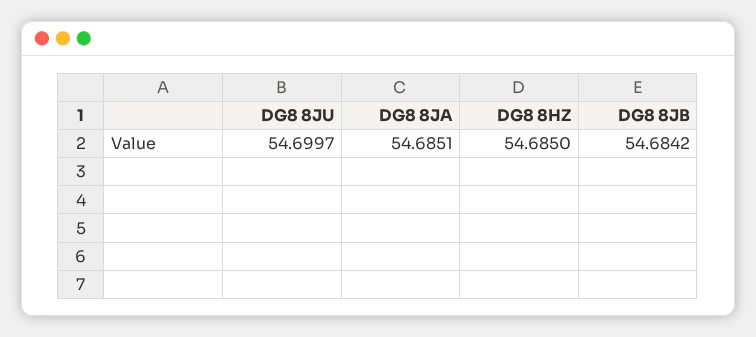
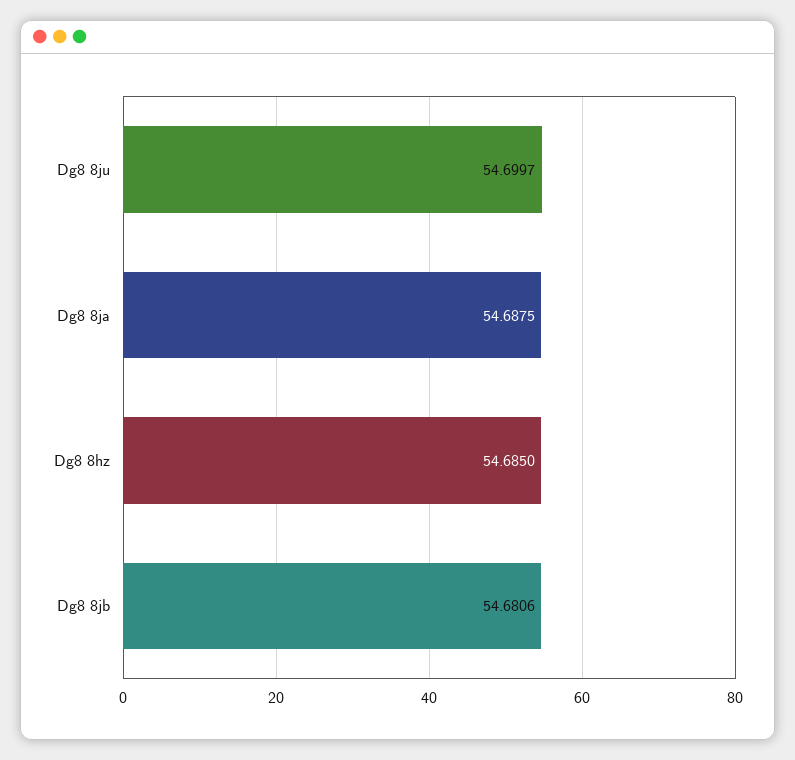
  {
    "DG8 8JU": 54.6997,
-   "DG8 8JA": 54.6851,
+   "DG8 8JA": 54.6875,
    "DG8 8HZ": 54.685,
-   "DG8 8JB": 54.6842
+   "DG8 8JB": 54.6806
  }

